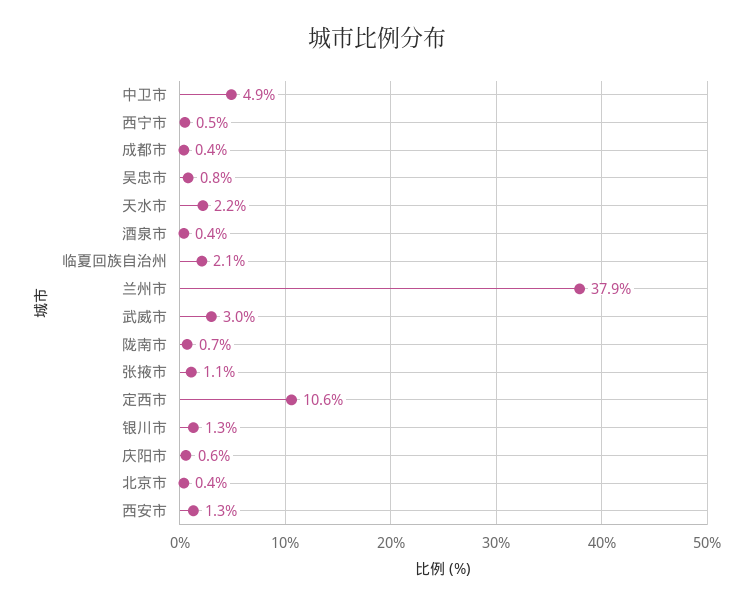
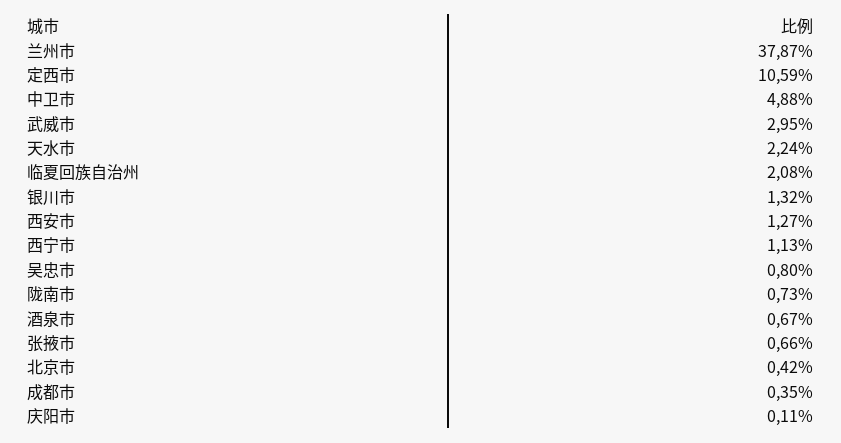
  {
    "中卫市": 4.88,
-   "西宁市": 0.5,
+   "西宁市": 1.13,
    "成都市": 0.35,
    "吴忠市": 0.8,
    "天水市": 2.24,
-   "酒泉市": 0.4,
+   "酒泉市": 0.67,
    "临夏回族自治州": 2.08,
    "兰州市": 37.87,
    "武威市": 2.95,
    "陇南市": 0.73,
-   "张掖市": 1.1,
+   "张掖市": 0.66,
    "定西市": 10.59,
    "银川市": 1.32,
-   "庆阳市": 0.6,
+   "庆阳市": 0.11,
    "北京市": 0.42,
    "西安市": 1.27
  }

